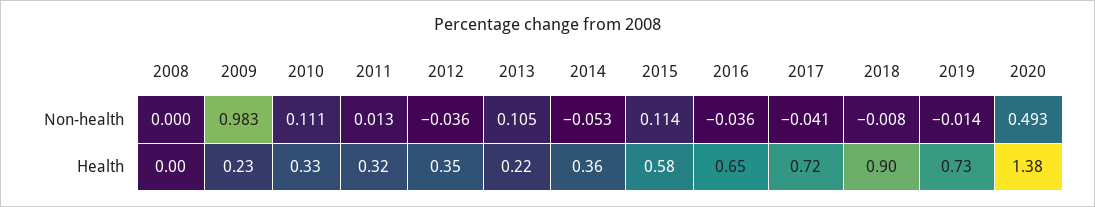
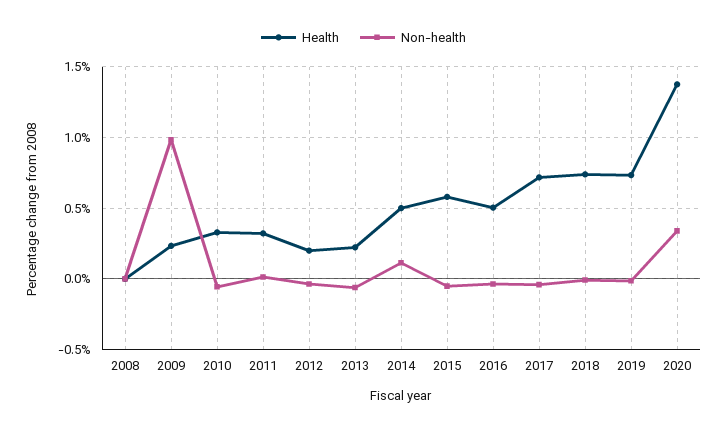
  {
    "Non-health": {
      "2008": 0,
      "2009": 0.983,
-     "2010": 0.111,
+     "2010": -0.05,
      "2011": 0.013,
      "2012": -0.036,
-     "2013": 0.105,
+     "2013": -0.05,
-     "2014": -0.053,
+     "2014": 0.1,
-     "2015": 0.114,
+     "2015": -0.05,
      "2016": -0.036,
      "2017": -0.041,
      "2018": -0.008,
      "2019": -0.014,
-     "2020": 0.493
+     "2020": 0.35
    },
    "Health": {
      "2008": 0,
      "2009": 0.23,
      "2010": 0.33,
      "2011": 0.32,
-     "2012": 0.35,
+     "2012": 0.2,
      "2013": 0.22,
-     "2014": 0.36,
+     "2014": 0.5,
      "2015": 0.58,
-     "2016": 0.65,
+     "2016": 0.5,
      "2017": 0.72,
-     "2018": 0.9,
+     "2018": 0.75,
      "2019": 0.73,
      "2020": 1.38
    }
  }

